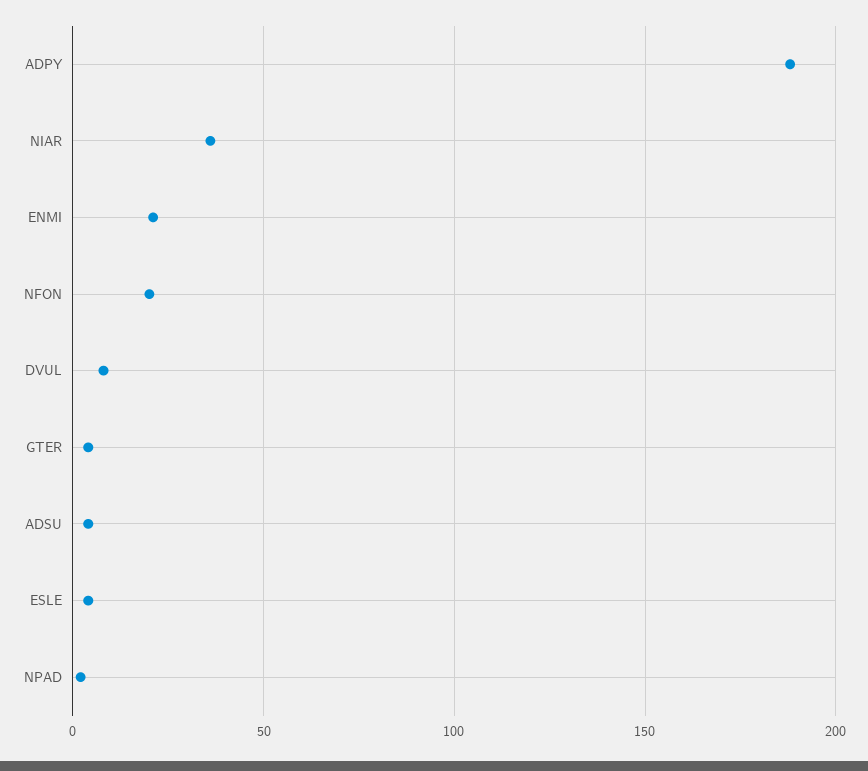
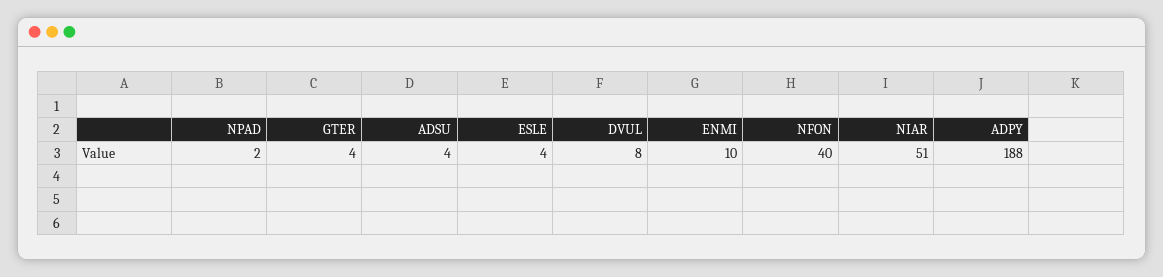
  {
    "ADPY": 188,
-   "NIAR": 35,
+   "NIAR": 51,
-   "ENMI": 20,
+   "ENMI": 10,
-   "NFON": 20,
+   "NFON": 40,
    "DVUL": 8,
    "GTER": 4,
    "ADSU": 4,
    "ESLE": 4,
    "NPAD": 2
  }

